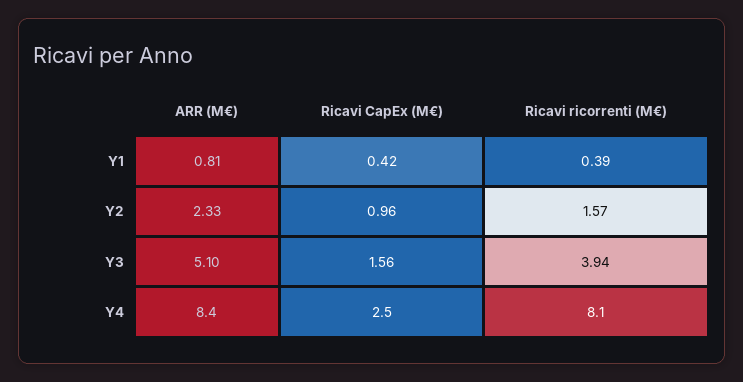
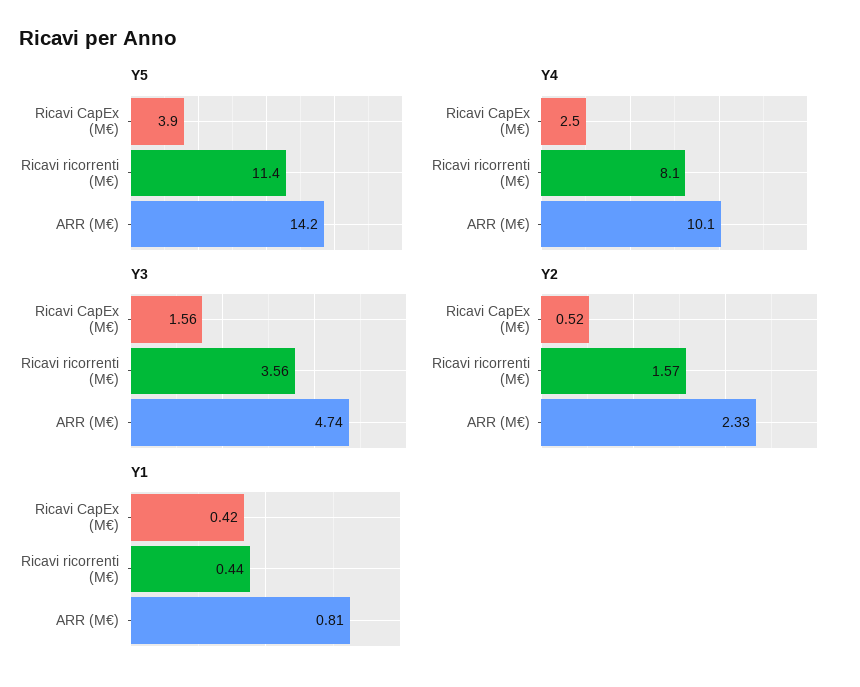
  {
    "Y1": {
      "ARR (M€)": 0.81,
      "Ricavi CapEx (M€)": 0.42,
-     "Ricavi ricorrenti (M€)": 0.39
+     "Ricavi ricorrenti (M€)": 0.44
    },
    "Y2": {
      "ARR (M€)": 2.33,
-     "Ricavi CapEx (M€)": 0.96,
+     "Ricavi CapEx (M€)": 0.52,
      "Ricavi ricorrenti (M€)": 1.57
    },
    "Y3": {
-     "ARR (M€)": 5.1,
+     "ARR (M€)": 4.74,
      "Ricavi CapEx (M€)": 1.56,
-     "Ricavi ricorrenti (M€)": 3.94
+     "Ricavi ricorrenti (M€)": 3.56
    },
    "Y4": {
-     "ARR (M€)": 8.4,
+     "ARR (M€)": 10.1,
      "Ricavi CapEx (M€)": 2.5,
      "Ricavi ricorrenti (M€)": 8.1
-   }
+   },
+   "Y5": {
+     "Ricavi CapEx (M€)": 3.9,
+     "Ricavi ricorrenti (M€)": 11.4,
+     "ARR (M€)": 14.2
+   }
  }

